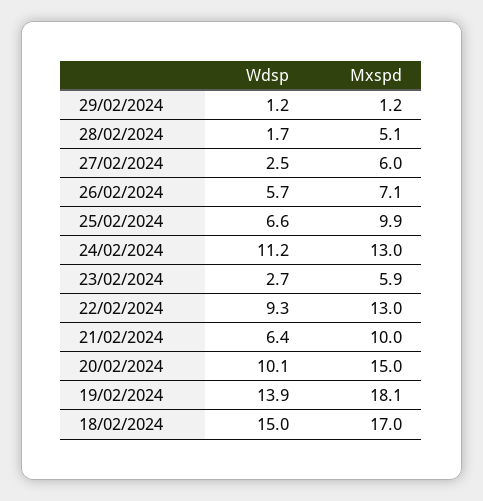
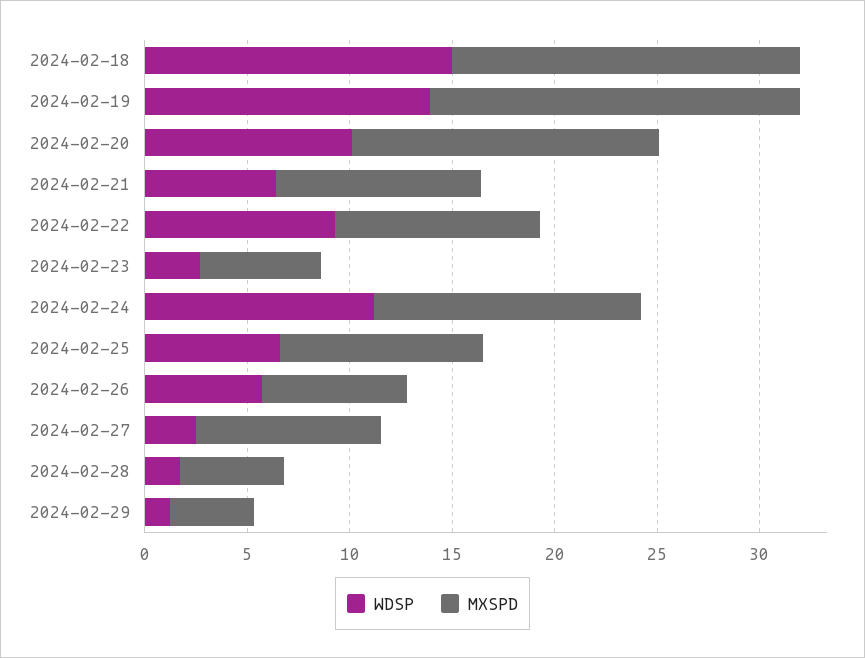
  {
    "Wdsp": {
      "29/02/2024": 1.2,
      "28/02/2024": 1.7,
      "27/02/2024": 2.5,
      "26/02/2024": 5.7,
      "25/02/2024": 6.6,
      "24/02/2024": 11.2,
      "23/02/2024": 2.7,
      "22/02/2024": 9.3,
      "21/02/2024": 6.4,
      "20/02/2024": 10.1,
      "19/02/2024": 13.9,
      "18/02/2024": 15
    },
    "Mxspd": {
-     "29/02/2024": 1.2,
+     "29/02/2024": 4,
      "28/02/2024": 5.1,
-     "27/02/2024": 6,
+     "27/02/2024": 9,
      "26/02/2024": 7.1,
      "25/02/2024": 9.9,
      "24/02/2024": 13,
      "23/02/2024": 5.9,
-     "22/02/2024": 13,
+     "22/02/2024": 10,
      "21/02/2024": 10,
      "20/02/2024": 15,
      "19/02/2024": 18.1,
      "18/02/2024": 17
    }
  }

